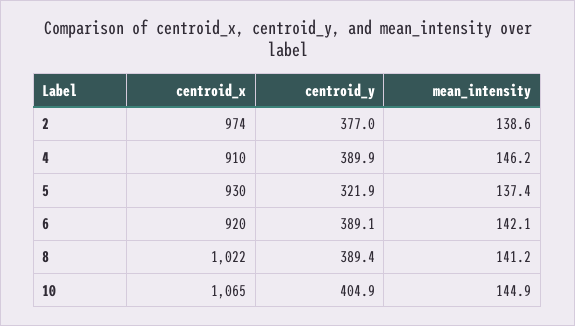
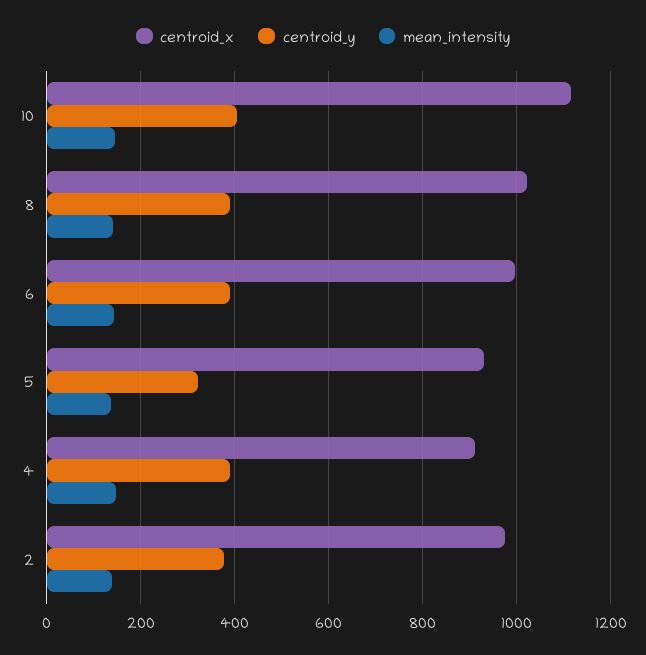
  {
    "centroid_x": {
      "2": 974,
      "4": 910,
      "5": 930,
-     "6": 920,
+     "6": 1000,
      "8": 1022,
-     "10": 1065
+     "10": 1120
    },
    "centroid_y": {
      "2": 377,
      "4": 389.9,
      "5": 321.9,
      "6": 389.1,
      "8": 389.4,
      "10": 404.9
    },
    "mean_intensity": {
      "2": 138.6,
      "4": 146.2,
      "5": 137.4,
      "6": 142.1,
      "8": 141.2,
      "10": 144.9
    }
  }

